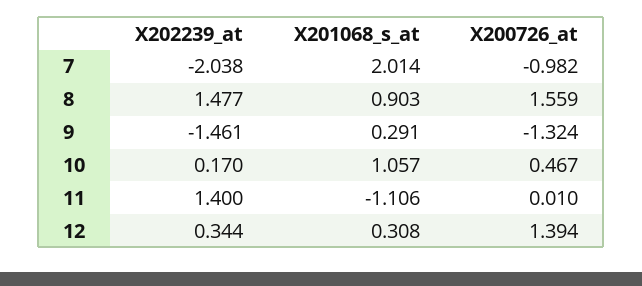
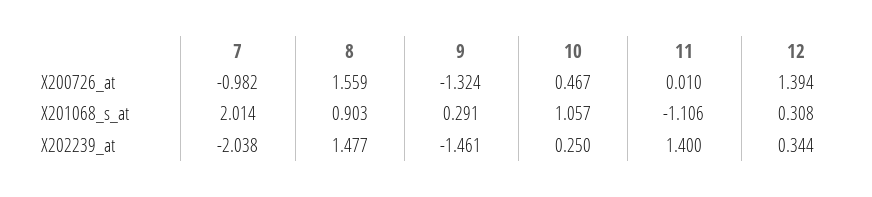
  {
    "X202239_at": {
      "7": -2.038,
      "8": 1.477,
      "9": -1.461,
-     "10": 0.17,
+     "10": 0.25,
      "11": 1.4,
      "12": 0.344
    },
    "X201068_s_at": {
      "7": 2.014,
      "8": 0.903,
      "9": 0.291,
      "10": 1.057,
      "11": -1.106,
      "12": 0.308
    },
    "X200726_at": {
      "7": -0.982,
      "8": 1.559,
      "9": -1.324,
      "10": 0.467,
      "11": 0.01,
      "12": 1.394
    }
  }

